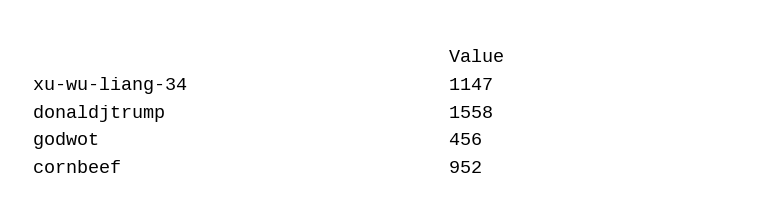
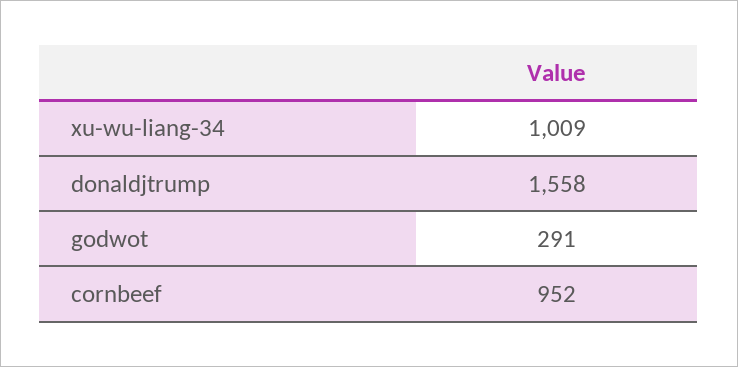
  {
-   "xu-wu-liang-34": 1147,
+   "xu-wu-liang-34": 1009,
    "donaldjtrump": 1558,
-   "godwot": 456,
+   "godwot": 291,
    "cornbeef": 952
  }

